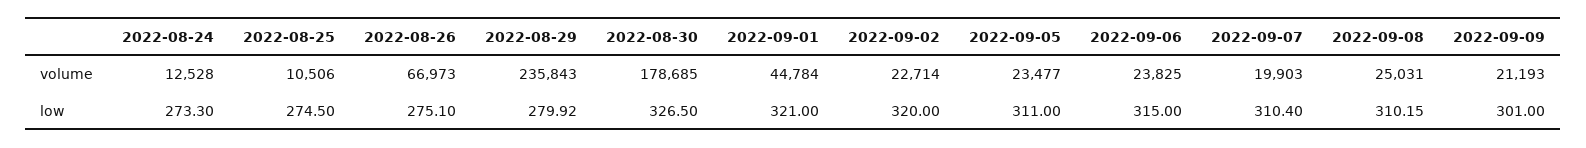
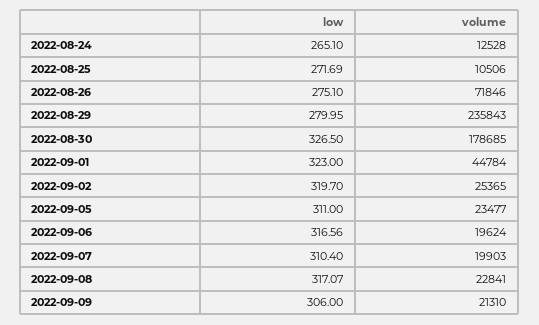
  {
    "2022-08-24": {
      "volume": 12528,
-     "low": 273.3
+     "low": 265.1
    },
    "2022-08-25": {
      "volume": 10506,
-     "low": 274.5
+     "low": 271.69
    },
    "2022-08-26": {
-     "volume": 66973,
+     "volume": 71846,
      "low": 275.1
    },
    "2022-08-29": {
      "volume": 235843,
-     "low": 279.92
+     "low": 279.95
    },
    "2022-08-30": {
      "volume": 178685,
      "low": 326.5
    },
    "2022-09-01": {
      "volume": 44784,
-     "low": 321
+     "low": 323
    },
    "2022-09-02": {
-     "volume": 22714,
+     "volume": 25365,
-     "low": 320
+     "low": 319.7
    },
    "2022-09-05": {
      "volume": 23477,
      "low": 311
    },
    "2022-09-06": {
-     "volume": 23825,
+     "volume": 19624,
-     "low": 315
+     "low": 316.56
    },
    "2022-09-07": {
      "volume": 19903,
      "low": 310.4
    },
    "2022-09-08": {
-     "volume": 25031,
+     "volume": 22841,
-     "low": 310.15
+     "low": 317.07
    },
    "2022-09-09": {
-     "volume": 21193,
+     "volume": 21310,
-     "low": 301
+     "low": 306
    }
  }

